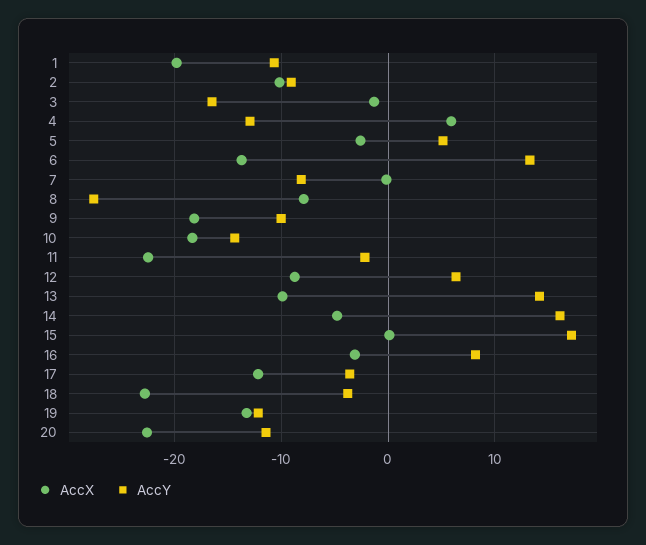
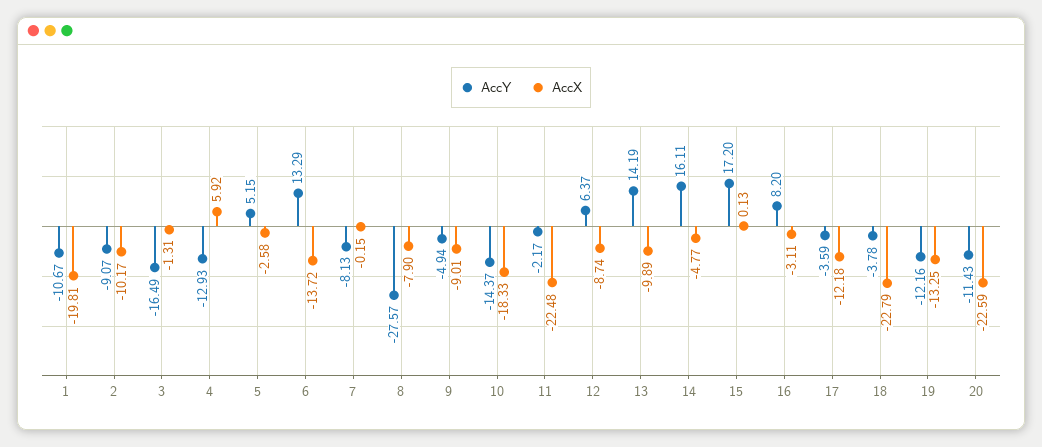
  {
    "AccX": {
      "1": -19.81,
      "2": -10.17,
      "3": -1.31,
      "4": 5.92,
      "5": -2.58,
      "6": -13.72,
      "7": -0.15,
      "8": -7.9,
-     "9": -18,
+     "9": -9.01,
      "10": -18.33,
      "11": -22.48,
      "12": -8.74,
      "13": -9.89,
      "14": -4.77,
      "15": 0.13,
      "16": -3.11,
      "17": -12.18,
      "18": -22.79,
      "19": -13.25,
      "20": -22.59
    },
    "AccY": {
      "1": -10.67,
      "2": -9.07,
      "3": -16.49,
      "4": -12.93,
      "5": 5.15,
      "6": 13.29,
      "7": -8.13,
      "8": -27.57,
-     "9": -10,
+     "9": -4.94,
      "10": -14.37,
      "11": -2.17,
      "12": 6.37,
      "13": 14.19,
      "14": 16.11,
      "15": 17.2,
      "16": 8.2,
      "17": -3.59,
      "18": -3.78,
      "19": -12.16,
      "20": -11.43
    }
  }

